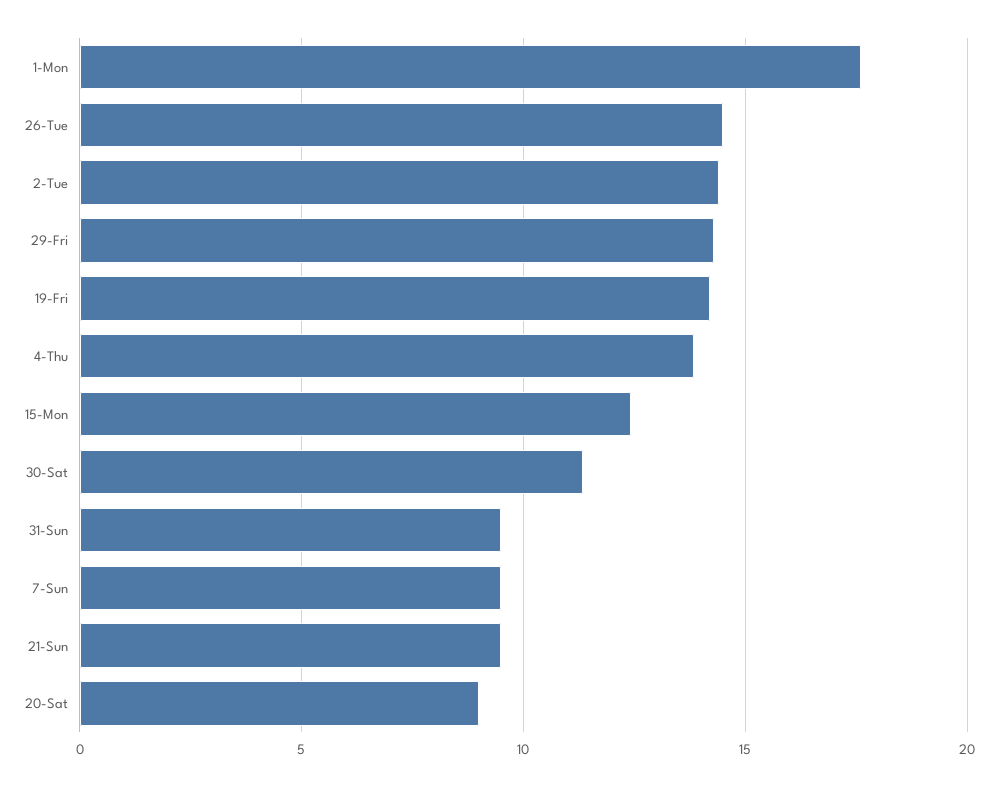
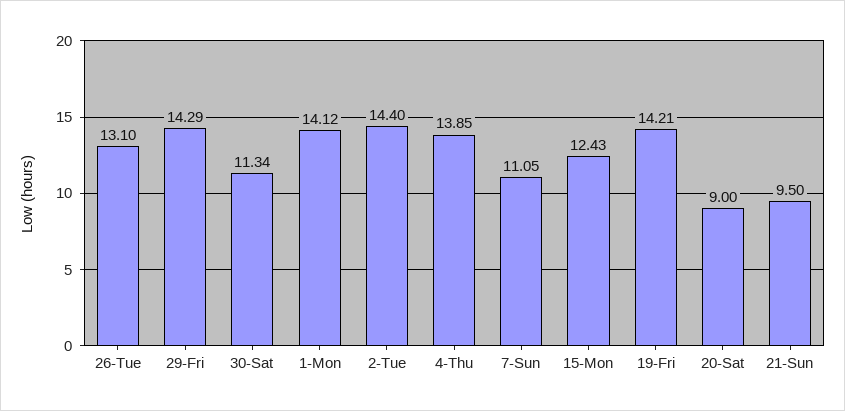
  {
-   "1-Mon": 17.5,
+   "1-Mon": 14.12,
-   "26-Tue": 14.5,
+   "26-Tue": 13.1,
    "2-Tue": 14.4,
    "29-Fri": 14.29,
    "19-Fri": 14.21,
    "4-Thu": 13.85,
    "15-Mon": 12.43,
    "30-Sat": 11.34,
-   "31-Sun": 9.5,
-   "7-Sun": 9.5,
+   "7-Sun": 11.05,
    "21-Sun": 9.5,
    "20-Sat": 9
  }

